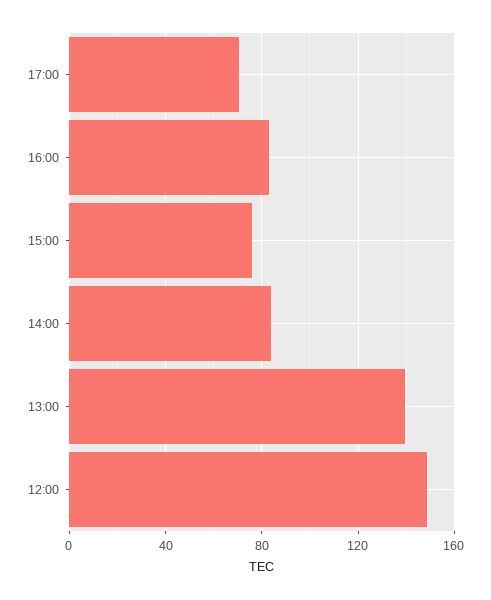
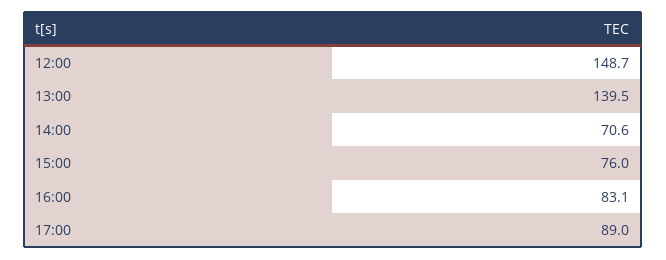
  {
-   "17:00": 70,
+   "17:00": 89,
    "16:00": 83.1,
    "15:00": 76,
-   "14:00": 85,
+   "14:00": 70.6,
    "13:00": 139.5,
    "12:00": 148.7
  }

